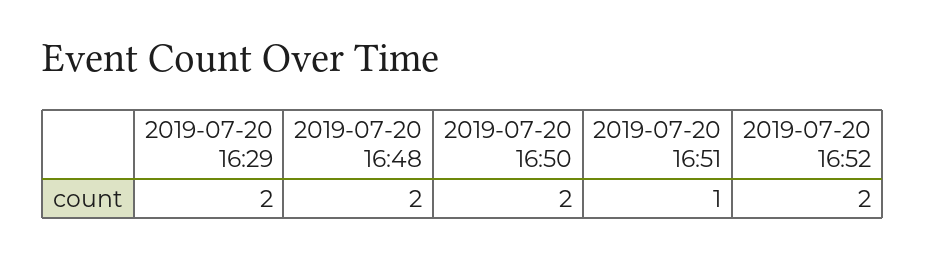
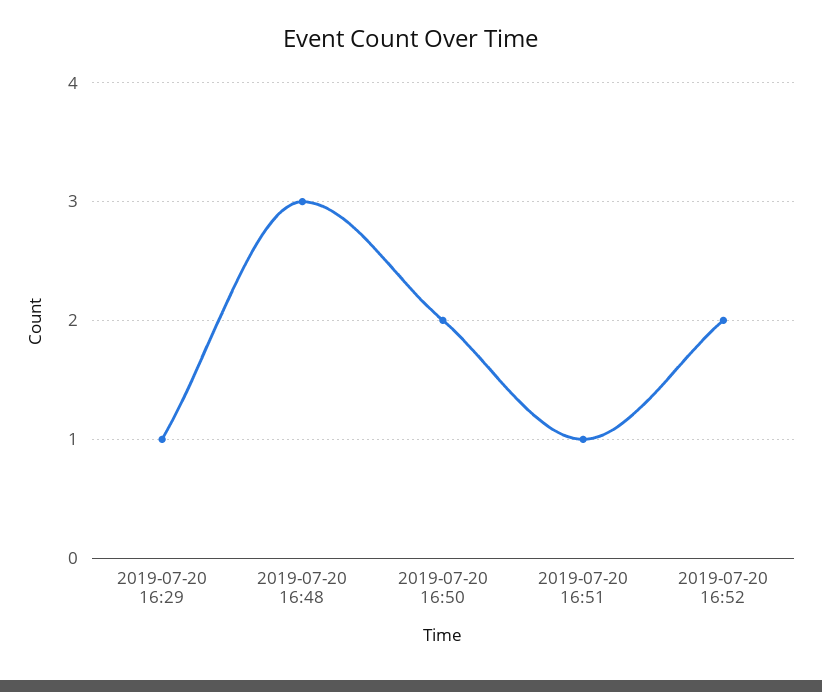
  {
-   "2019-07-20 16:29": 2,
+   "2019-07-20 16:29": 1,
-   "2019-07-20 16:48": 2,
+   "2019-07-20 16:48": 3,
    "2019-07-20 16:50": 2,
    "2019-07-20 16:51": 1,
    "2019-07-20 16:52": 2
  }

